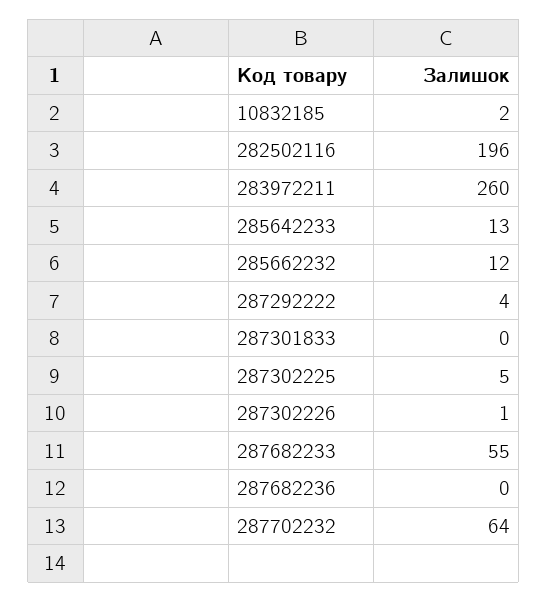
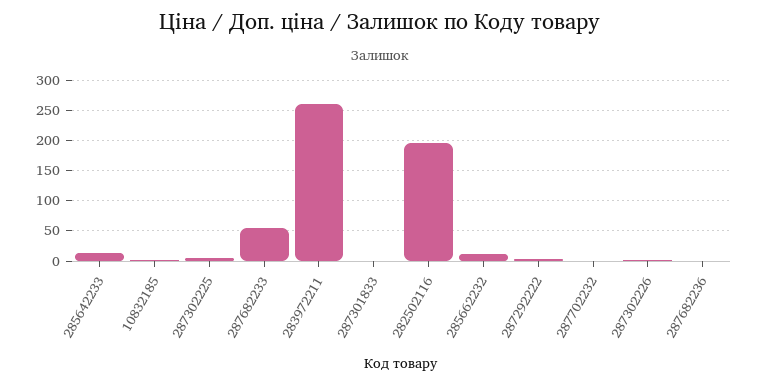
  {
    "10832185": 2,
    "282502116": 196,
    "283972211": 260,
    "285642233": 13,
    "285662232": 12,
    "287292222": 4,
    "287301833": 0,
    "287302225": 5,
    "287302226": 1,
    "287682233": 55,
    "287682236": 0,
-   "287702232": 64
+   "287702232": 0
  }

